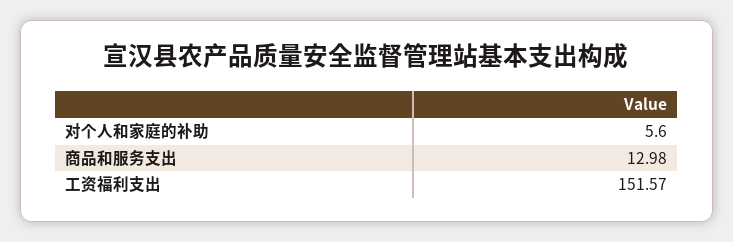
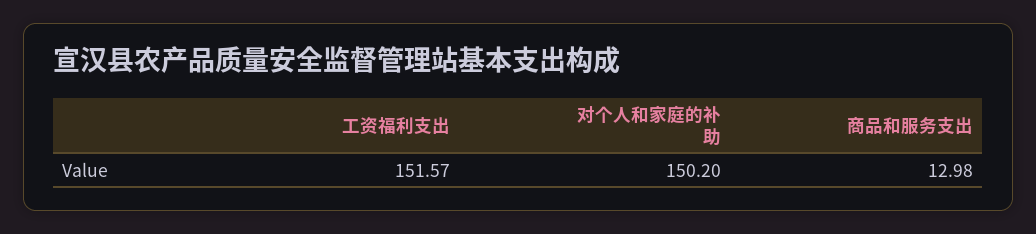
  {
-   "对个人和家庭的补助": 5.6,
+   "对个人和家庭的补助": 150.2,
    "商品和服务支出": 12.98,
    "工资福利支出": 151.57
  }

